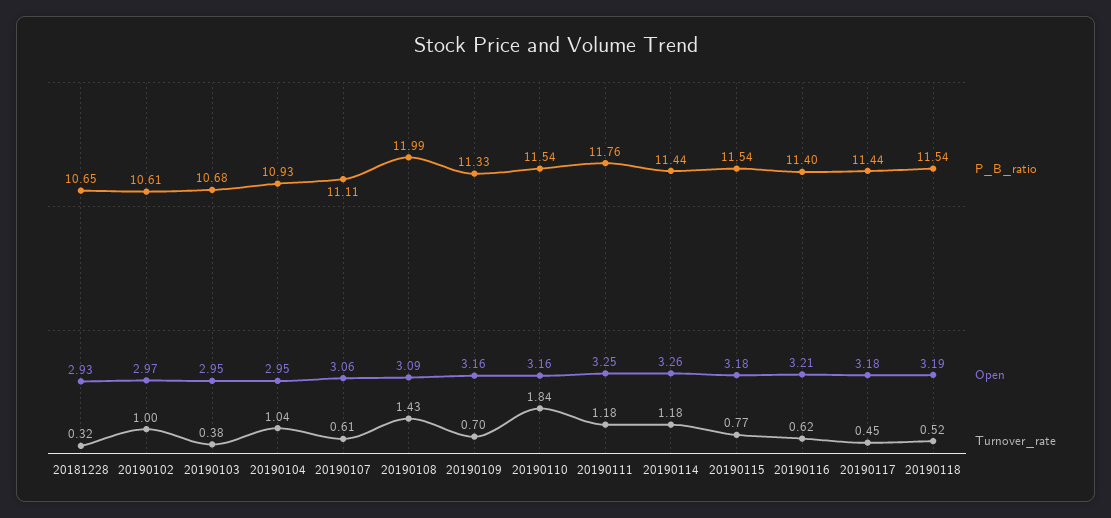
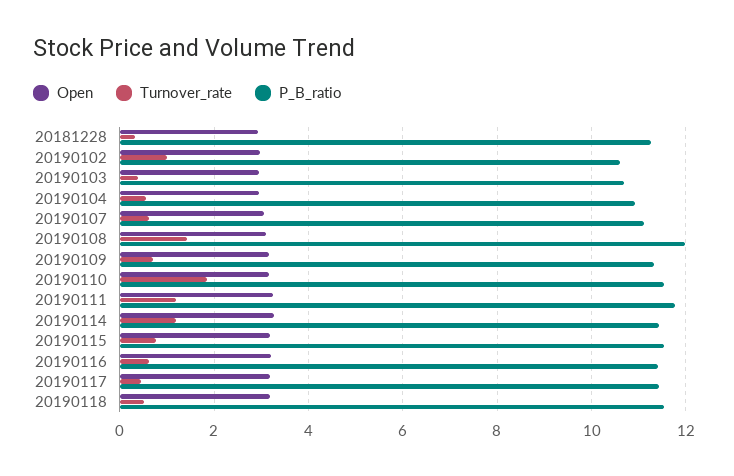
  {
    "P_B_ratio": {
-     "20181228": 10.65,
+     "20181228": 11.2,
      "20190102": 10.61,
      "20190103": 10.68,
      "20190104": 10.93,
      "20190107": 11.11,
      "20190108": 11.99,
      "20190109": 11.33,
      "20190110": 11.54,
      "20190111": 11.76,
      "20190114": 11.44,
      "20190115": 11.54,
      "20190116": 11.4,
      "20190117": 11.44,
      "20190118": 11.54
    },
    "Open": {
      "20181228": 2.93,
      "20190102": 2.97,
      "20190103": 2.95,
      "20190104": 2.95,
      "20190107": 3.06,
      "20190108": 3.09,
      "20190109": 3.16,
      "20190110": 3.16,
      "20190111": 3.25,
      "20190114": 3.26,
      "20190115": 3.18,
      "20190116": 3.21,
      "20190117": 3.18,
      "20190118": 3.19
    },
    "Turnover_rate": {
      "20181228": 0.32,
      "20190102": 1,
      "20190103": 0.38,
-     "20190104": 1.04,
+     "20190104": 0.6,
      "20190107": 0.61,
      "20190108": 1.43,
      "20190109": 0.7,
      "20190110": 1.84,
      "20190111": 1.18,
      "20190114": 1.18,
      "20190115": 0.77,
      "20190116": 0.62,
      "20190117": 0.45,
      "20190118": 0.52
    }
  }

